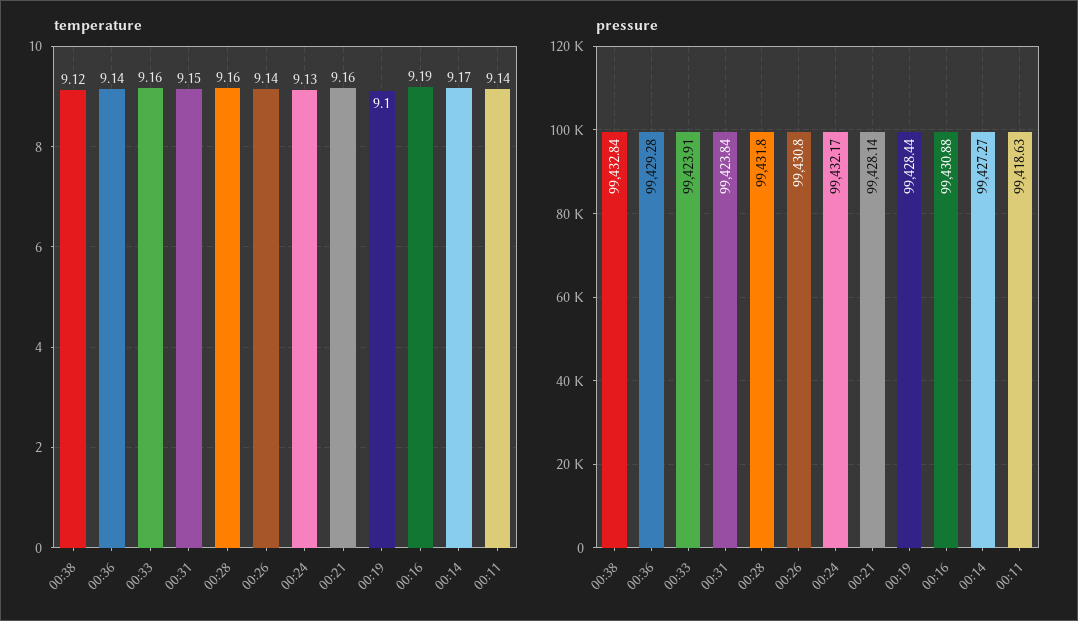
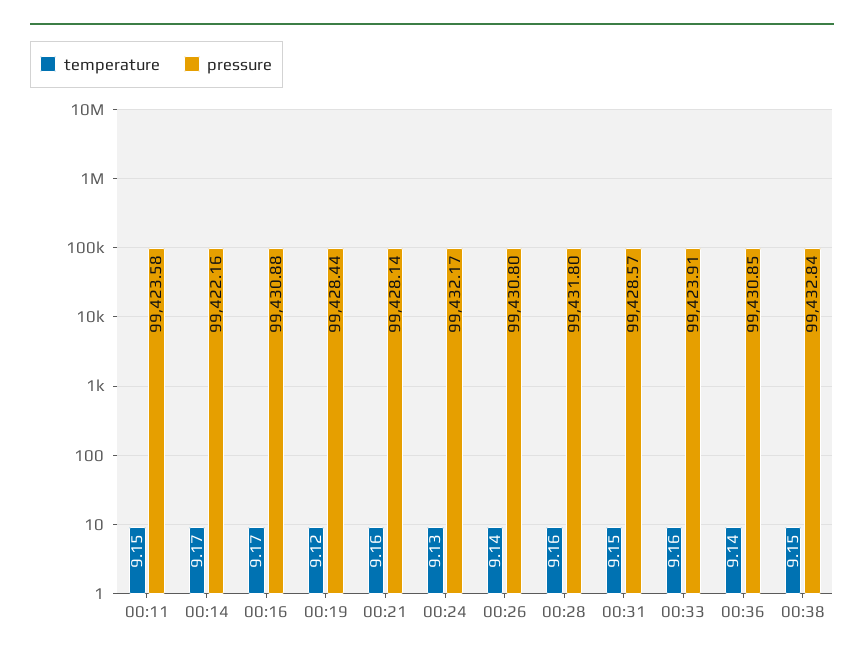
  {
    "temperature": {
-     "00:38": 9.12,
+     "00:38": 9.15,
      "00:36": 9.14,
      "00:33": 9.16,
      "00:31": 9.15,
      "00:28": 9.16,
      "00:26": 9.14,
      "00:24": 9.13,
      "00:21": 9.16,
-     "00:19": 9.1,
+     "00:19": 9.12,
-     "00:16": 9.19,
+     "00:16": 9.17,
      "00:14": 9.17,
-     "00:11": 9.14
+     "00:11": 9.15
    },
    "pressure": {
      "00:38": 99432.84,
-     "00:36": 99429.28,
+     "00:36": 99430.85,
      "00:33": 99423.91,
-     "00:31": 99423.84,
+     "00:31": 99428.57,
      "00:28": 99431.8,
      "00:26": 99430.8,
      "00:24": 99432.17,
      "00:21": 99428.14,
      "00:19": 99428.44,
      "00:16": 99430.88,
-     "00:14": 99427.27,
+     "00:14": 99422.16,
-     "00:11": 99418.63
+     "00:11": 99423.58
    }
  }

